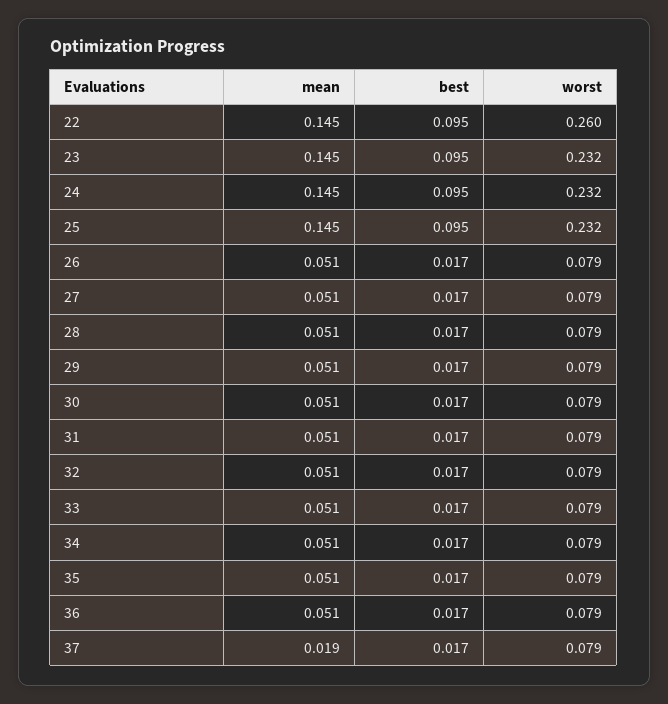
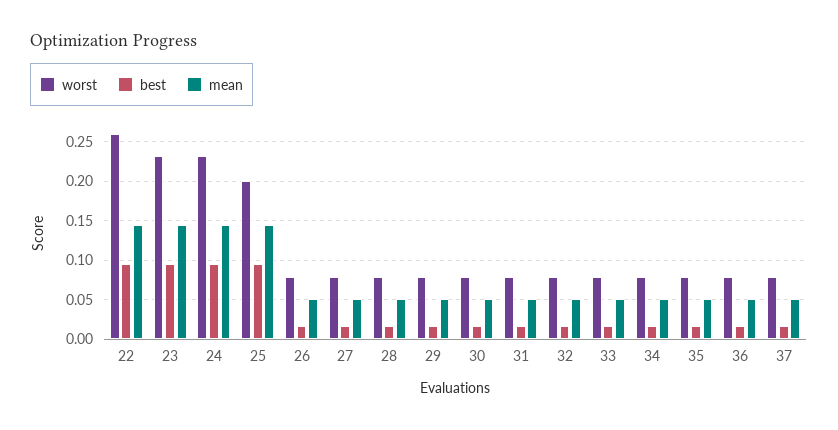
  {
    "mean": {
      "22": 0.145,
      "23": 0.145,
      "24": 0.145,
      "25": 0.145,
      "26": 0.051,
      "27": 0.051,
      "28": 0.051,
      "29": 0.051,
      "30": 0.051,
      "31": 0.051,
      "32": 0.051,
      "33": 0.051,
      "34": 0.051,
      "35": 0.051,
      "36": 0.051,
-     "37": 0.019
+     "37": 0.05
    },
    "best": {
      "22": 0.095,
      "23": 0.095,
      "24": 0.095,
      "25": 0.095,
      "26": 0.017,
      "27": 0.017,
      "28": 0.017,
      "29": 0.017,
      "30": 0.017,
      "31": 0.017,
      "32": 0.017,
      "33": 0.017,
      "34": 0.017,
      "35": 0.017,
      "36": 0.017,
      "37": 0.017
    },
    "worst": {
      "22": 0.26,
      "23": 0.232,
      "24": 0.232,
-     "25": 0.232,
+     "25": 0.2,
      "26": 0.079,
      "27": 0.079,
      "28": 0.079,
      "29": 0.079,
      "30": 0.079,
      "31": 0.079,
      "32": 0.079,
      "33": 0.079,
      "34": 0.079,
      "35": 0.079,
      "36": 0.079,
      "37": 0.079
    }
  }

